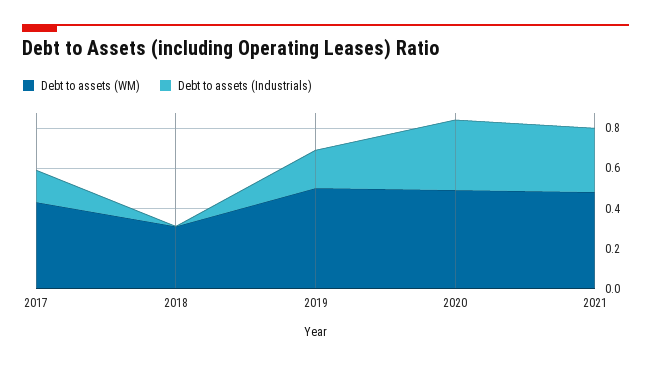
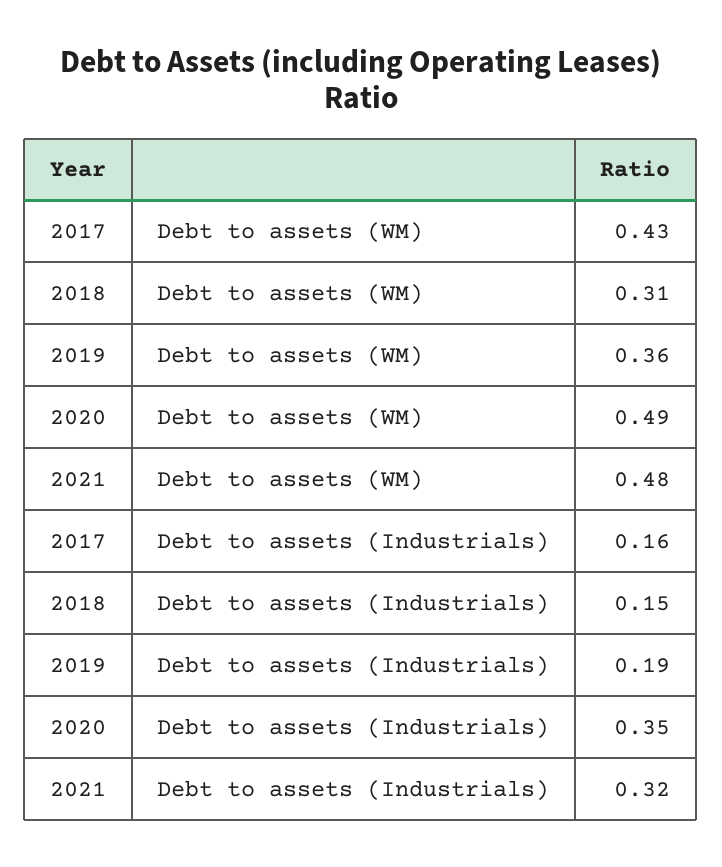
  {
    "Debt to assets (WM)": {
      "2017": 0.43,
      "2018": 0.31,
-     "2019": 0.5,
+     "2019": 0.36,
      "2020": 0.49,
      "2021": 0.48
    },
    "Debt to assets (Industrials)": {
      "2017": 0.16,
-     "2018": 0,
+     "2018": 0.15,
      "2019": 0.19,
      "2020": 0.35,
      "2021": 0.32
    }
  }

